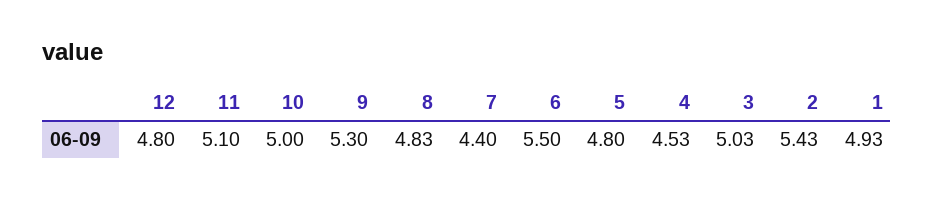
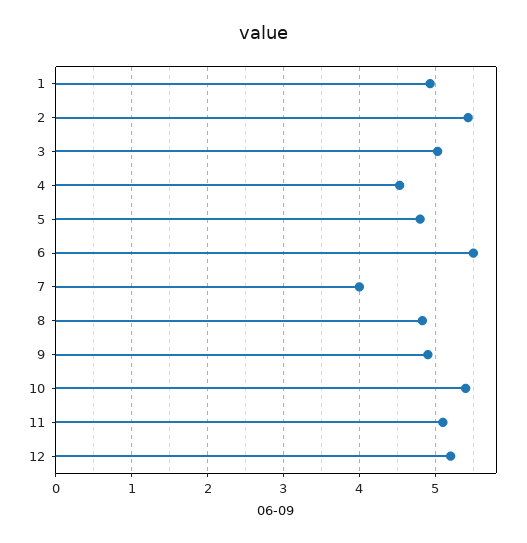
  {
-   "12": 4.8,
+   "12": 5.2,
    "11": 5.1,
-   "10": 5,
+   "10": 5.4,
-   "9": 5.3,
+   "9": 4.9,
    "8": 4.83,
-   "7": 4.4,
+   "7": 4,
    "6": 5.5,
    "5": 4.8,
    "4": 4.53,
    "3": 5.03,
    "2": 5.43,
    "1": 4.93
  }

